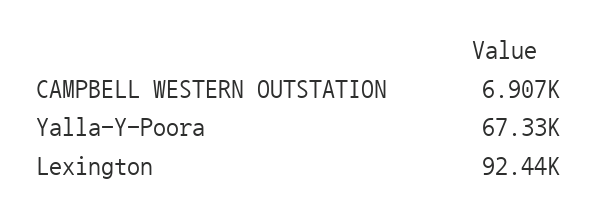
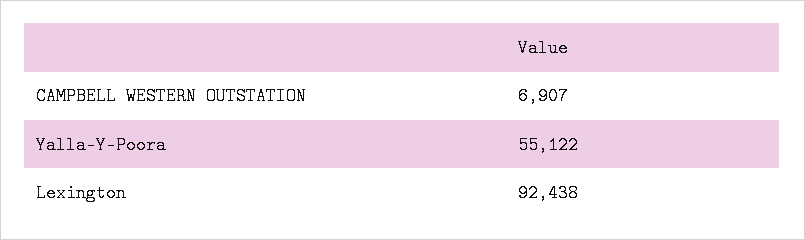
  {
    "CAMPBELL WESTERN OUTSTATION": 6907,
-   "Yalla-Y-Poora": 67330,
+   "Yalla-Y-Poora": 55122,
    "Lexington": 92438
  }

